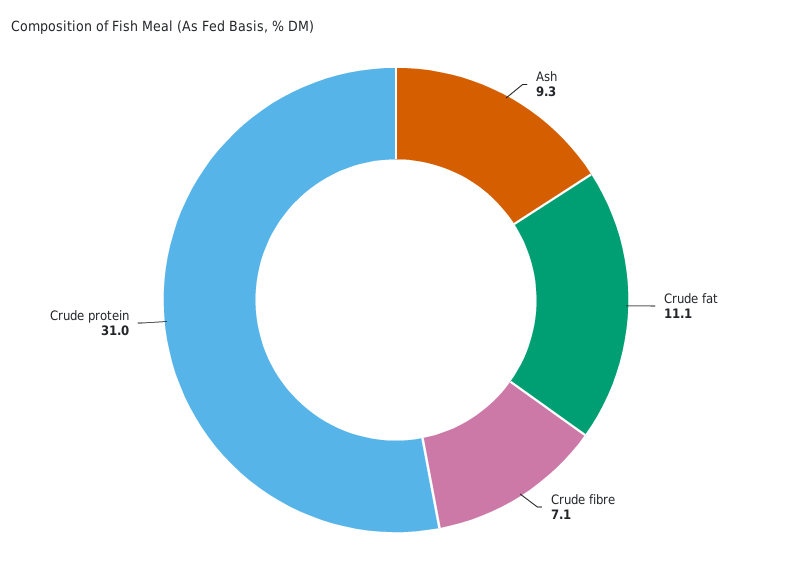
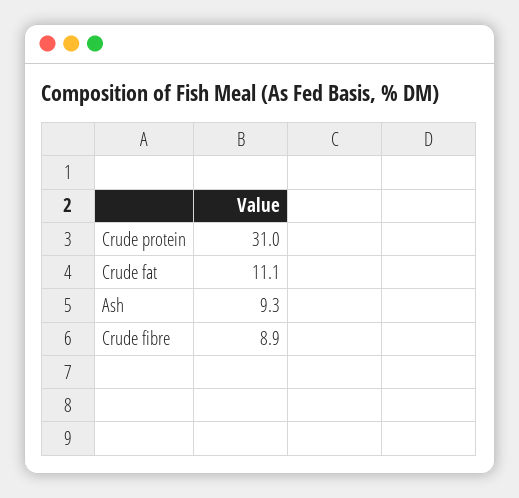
  {
    "Ash": 9.3,
    "Crude fat": 11.1,
-   "Crude fibre": 7.1,
+   "Crude fibre": 8.9,
    "Crude protein": 31
  }

